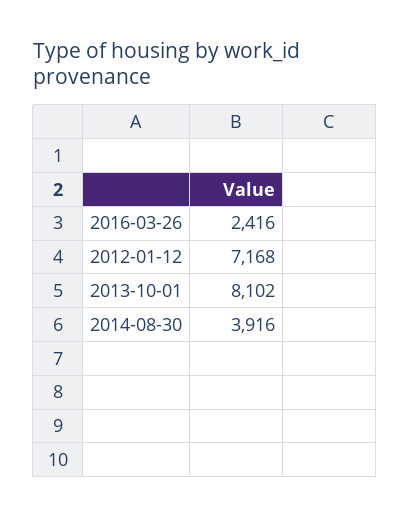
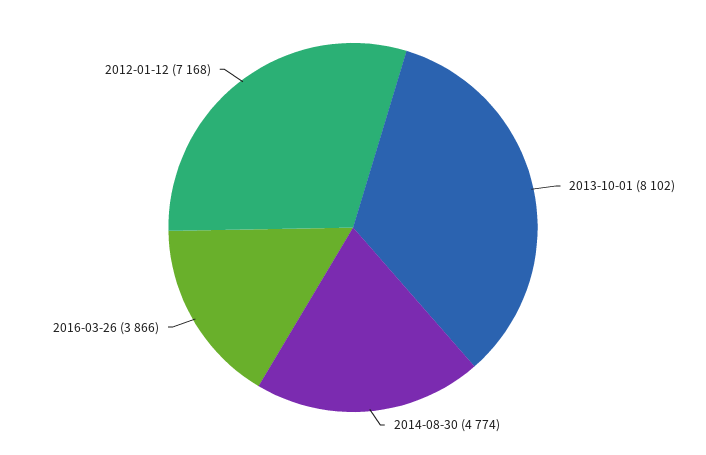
  {
-   "2016-03-26": 2416,
+   "2016-03-26": 3866,
    "2012-01-12": 7168,
    "2013-10-01": 8102,
-   "2014-08-30": 3916
+   "2014-08-30": 4774
  }

